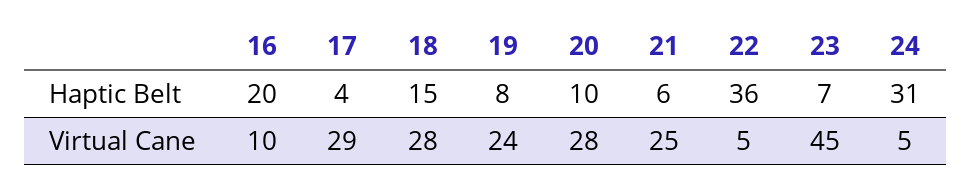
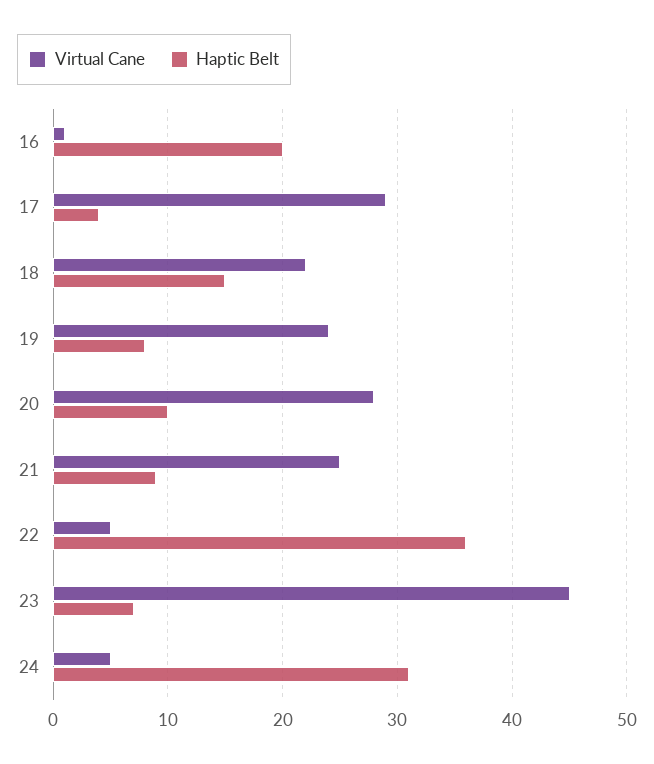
  {
    "Haptic Belt": {
      "16": 20,
      "17": 4,
      "18": 15,
      "19": 8,
      "20": 10,
-     "21": 6,
+     "21": 9,
      "22": 36,
      "23": 7,
      "24": 31
    },
    "Virtual Cane": {
-     "16": 10,
+     "16": 1,
      "17": 29,
-     "18": 28,
+     "18": 22,
      "19": 24,
      "20": 28,
      "21": 25,
      "22": 5,
      "23": 45,
      "24": 5
    }
  }

